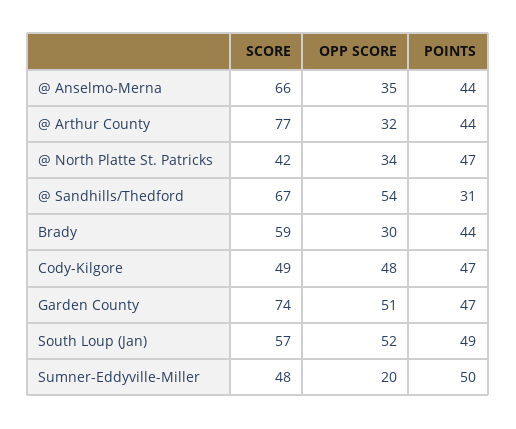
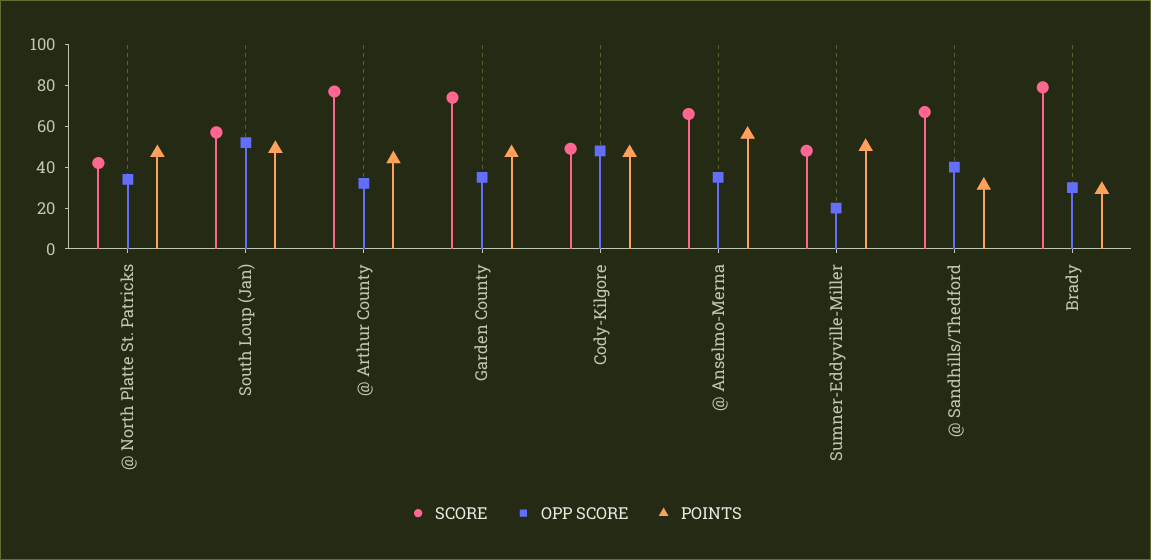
  {
    "SCORE": {
      "@ Anselmo-Merna": 66,
      "@ Arthur County": 77,
      "@ North Platte St. Patricks": 42,
      "@ Sandhills/Thedford": 67,
-     "Brady": 59,
+     "Brady": 80,
      "Cody-Kilgore": 49,
      "Garden County": 74,
      "South Loup (Jan)": 57,
      "Sumner-Eddyville-Miller": 48
    },
    "OPP SCORE": {
      "@ Anselmo-Merna": 35,
      "@ Arthur County": 32,
      "@ North Platte St. Patricks": 34,
-     "@ Sandhills/Thedford": 54,
+     "@ Sandhills/Thedford": 40,
      "Brady": 30,
      "Cody-Kilgore": 48,
-     "Garden County": 51,
+     "Garden County": 35,
      "South Loup (Jan)": 52,
      "Sumner-Eddyville-Miller": 20
    },
    "POINTS": {
-     "@ Anselmo-Merna": 44,
+     "@ Anselmo-Merna": 55,
      "@ Arthur County": 44,
      "@ North Platte St. Patricks": 47,
      "@ Sandhills/Thedford": 31,
-     "Brady": 44,
+     "Brady": 30,
      "Cody-Kilgore": 47,
      "Garden County": 47,
      "South Loup (Jan)": 49,
      "Sumner-Eddyville-Miller": 50
    }
  }

